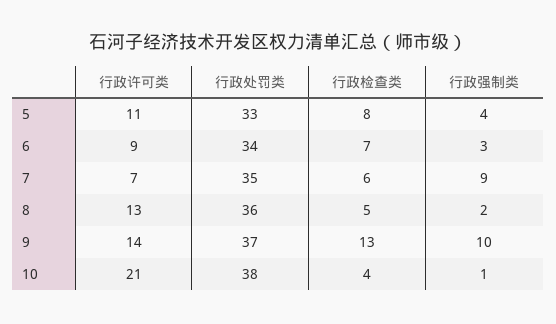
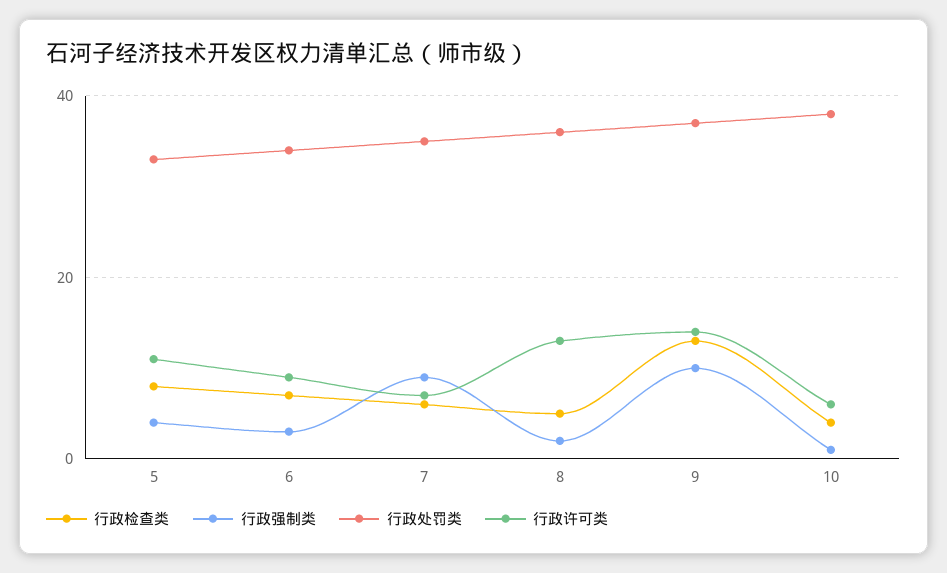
  {
    "行政许可类": {
      "5": 11,
      "6": 9,
      "7": 7,
      "8": 13,
      "9": 14,
-     "10": 21
+     "10": 5
    },
    "行政处罚类": {
      "5": 33,
      "6": 34,
      "7": 35,
      "8": 36,
      "9": 37,
      "10": 38
    },
    "行政检查类": {
      "5": 8,
      "6": 7,
      "7": 6,
      "8": 5,
      "9": 13,
      "10": 4
    },
    "行政强制类": {
      "5": 4,
      "6": 3,
      "7": 9,
      "8": 2,
      "9": 10,
      "10": 1
    }
  }

